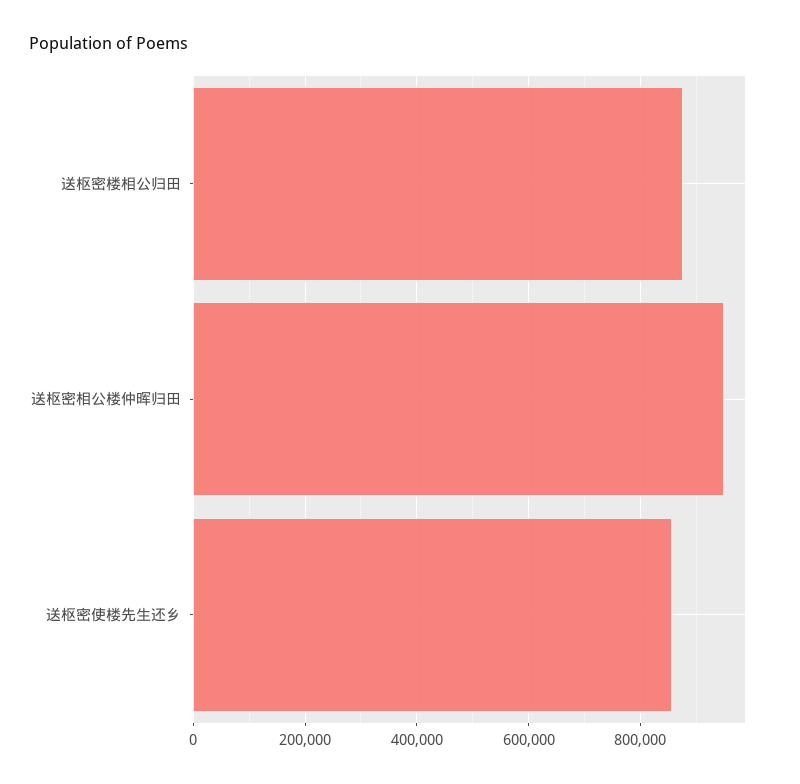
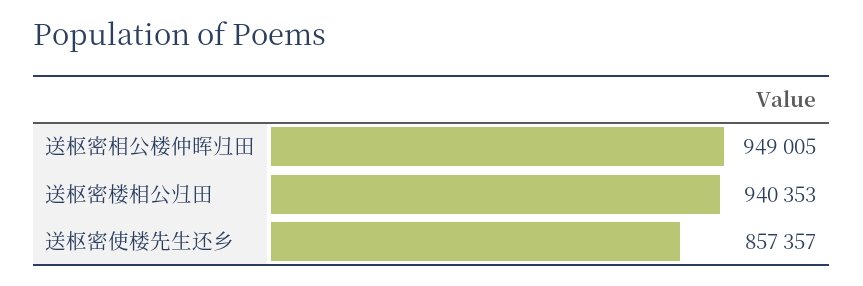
  {
-   "送枢密楼相公归田": 880000,
+   "送枢密楼相公归田": 940353,
    "送枢密相公楼仲晖归田": 949005,
    "送枢密使楼先生还乡": 857357
  }

